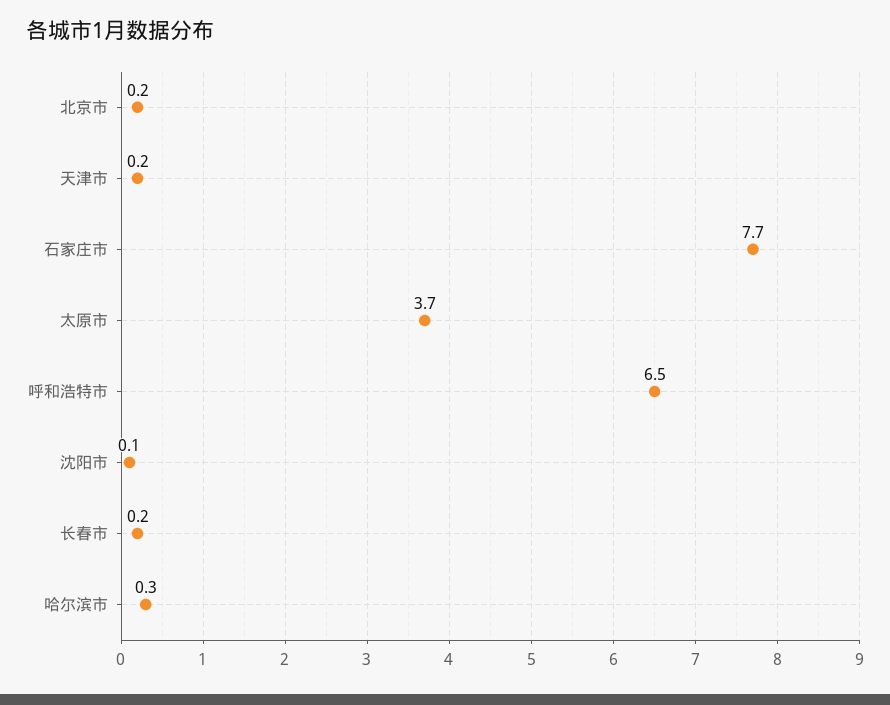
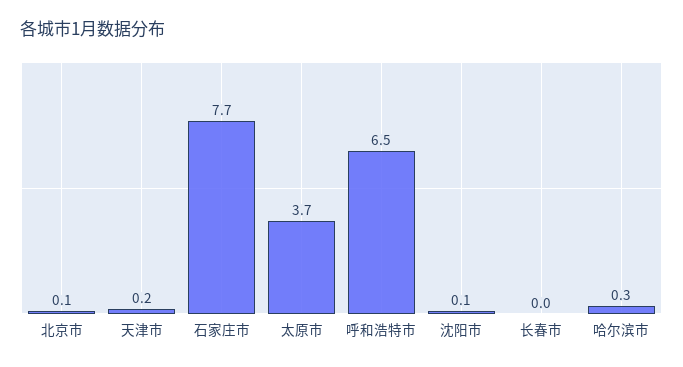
  {
-   "北京市": 0.2,
+   "北京市": 0.1,
    "天津市": 0.2,
    "石家庄市": 7.7,
    "太原市": 3.7,
    "呼和浩特市": 6.5,
    "沈阳市": 0.1,
-   "长春市": 0.2,
+   "长春市": 0,
    "哈尔滨市": 0.3
  }

